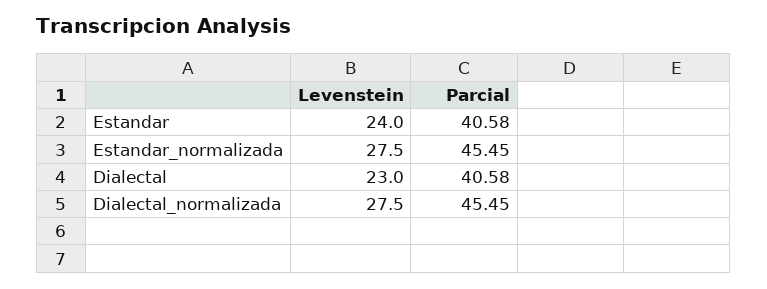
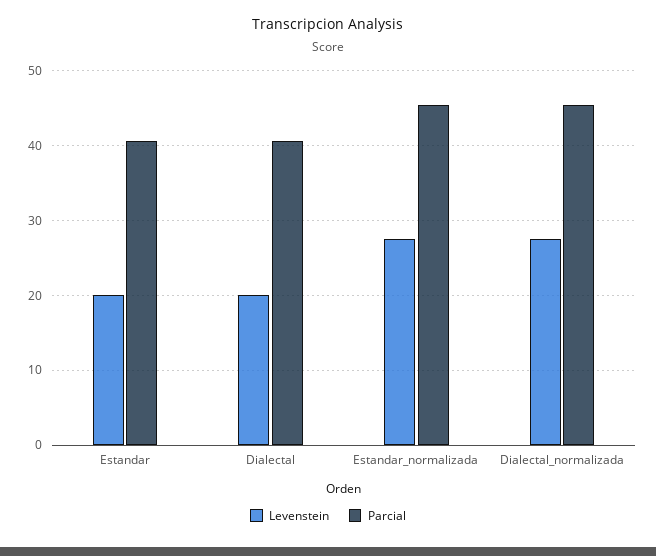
  {
    "Levenstein": {
-     "Estandar": 24,
+     "Estandar": 20,
      "Estandar_normalizada": 27.5,
-     "Dialectal": 23,
+     "Dialectal": 20,
      "Dialectal_normalizada": 27.5
    },
    "Parcial": {
      "Estandar": 40.58,
      "Estandar_normalizada": 45.45,
      "Dialectal": 40.58,
      "Dialectal_normalizada": 45.45
    }
  }

